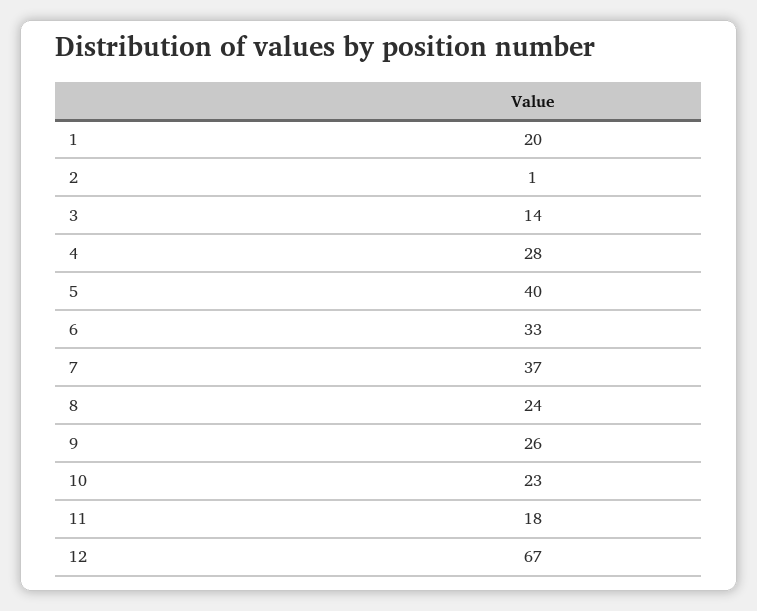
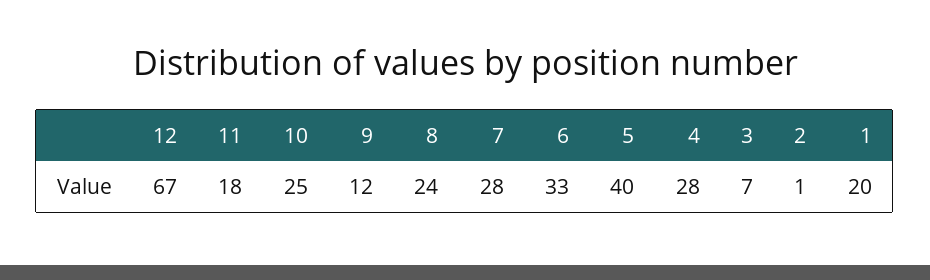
  {
    "1": 20,
    "2": 1,
-   "3": 14,
+   "3": 7,
    "4": 28,
    "5": 40,
    "6": 33,
-   "7": 37,
+   "7": 28,
    "8": 24,
-   "9": 26,
+   "9": 12,
-   "10": 23,
+   "10": 25,
    "11": 18,
    "12": 67
  }

